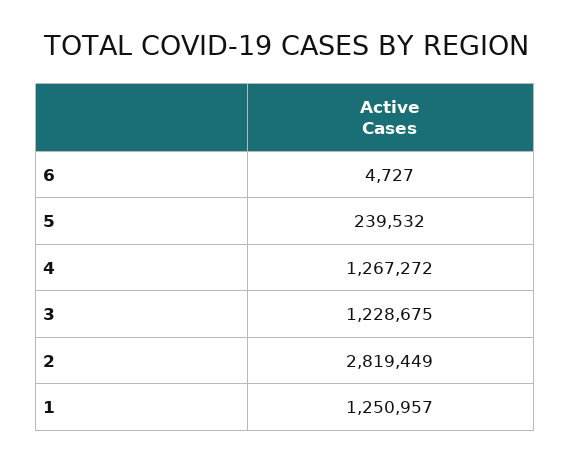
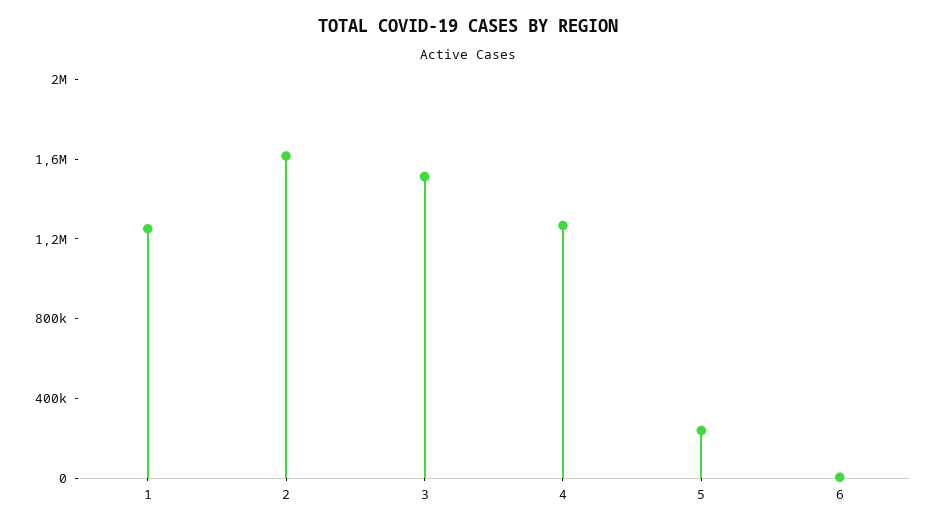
  {
    "6": 4727,
    "5": 239532,
    "4": 1267272,
-   "3": 1228675,
+   "3": 1500000,
-   "2": 2819449,
+   "2": 1600000,
    "1": 1250957
  }

